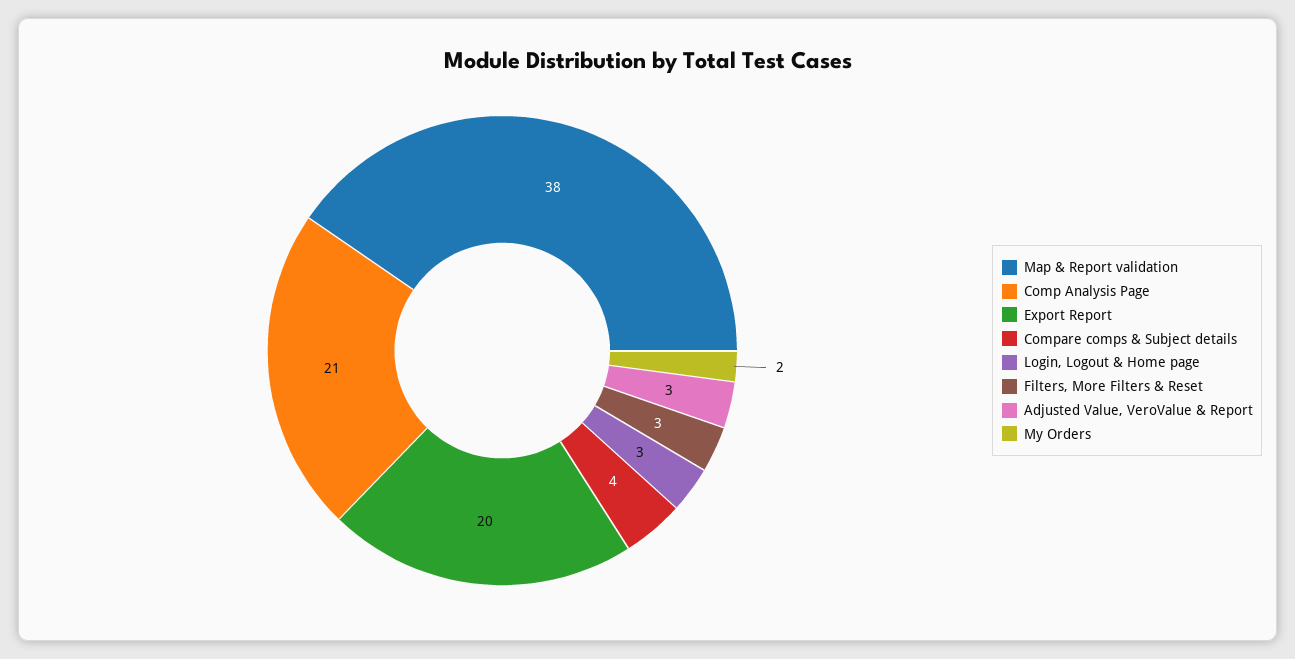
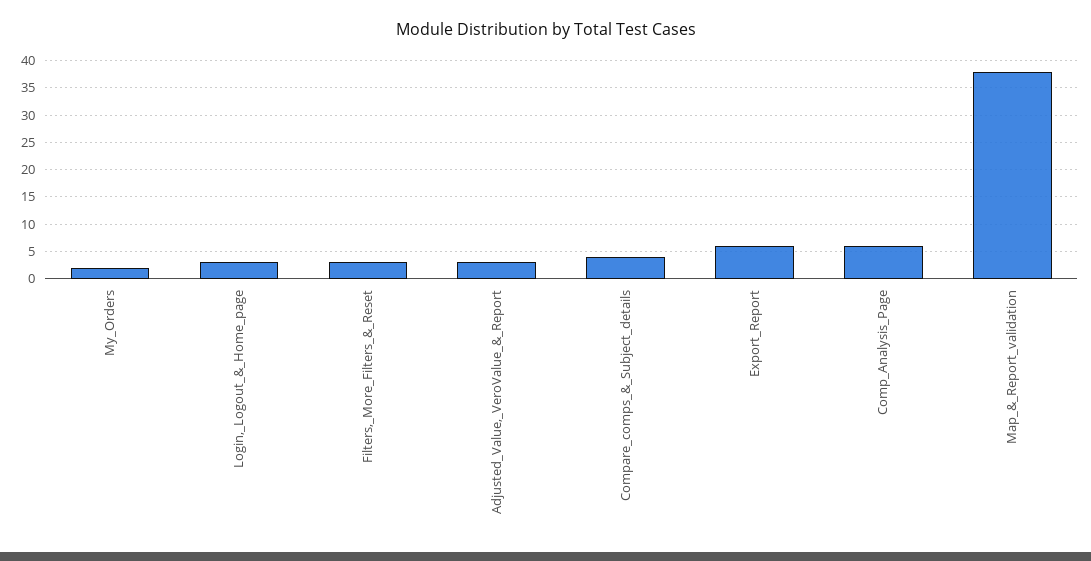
  {
    "Map & Report validation": 38,
-   "Comp Analysis Page": 21,
+   "Comp Analysis Page": 5,
-   "Export Report": 20,
+   "Export Report": 5,
    "Compare comps & Subject details": 4,
    "Login, Logout & Home page": 3,
    "Filters, More Filters & Reset": 3,
    "Adjusted Value, VeroValue & Report": 3,
    "My Orders": 2
  }

